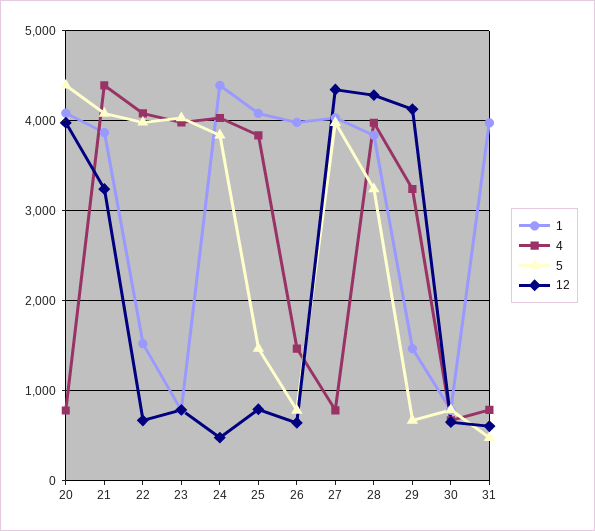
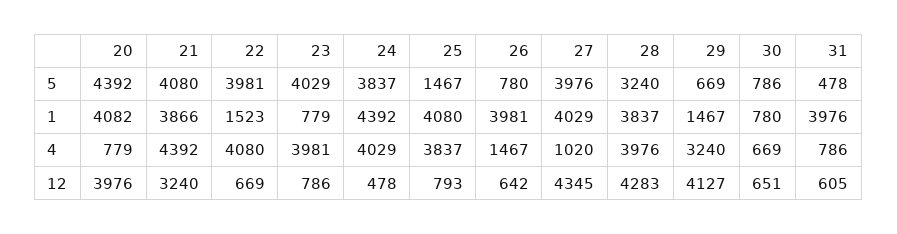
  {
    "1": {
      "20": 4082,
      "21": 3866,
      "22": 1523,
      "23": 779,
      "24": 4392,
      "25": 4080,
      "26": 3981,
      "27": 4029,
      "28": 3837,
      "29": 1467,
      "30": 780,
      "31": 3976
    },
    "4": {
      "20": 779,
      "21": 4392,
      "22": 4080,
      "23": 3981,
      "24": 4029,
      "25": 3837,
      "26": 1467,
-     "27": 800,
+     "27": 1020,
      "28": 3976,
      "29": 3240,
      "30": 669,
      "31": 786
    },
    "5": {
      "20": 4392,
      "21": 4080,
      "22": 3981,
      "23": 4029,
      "24": 3837,
      "25": 1467,
      "26": 780,
      "27": 3976,
      "28": 3240,
      "29": 669,
      "30": 786,
      "31": 478
    },
    "12": {
      "20": 3976,
      "21": 3240,
      "22": 669,
      "23": 786,
      "24": 478,
      "25": 793,
      "26": 642,
      "27": 4345,
      "28": 4283,
      "29": 4127,
      "30": 651,
      "31": 605
    }
  }

